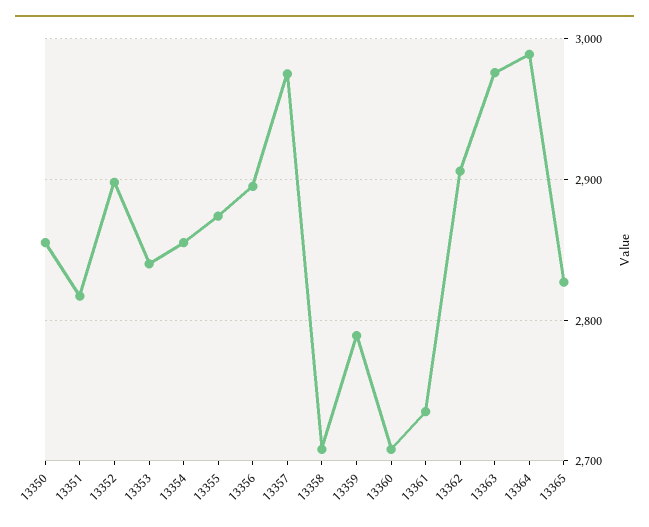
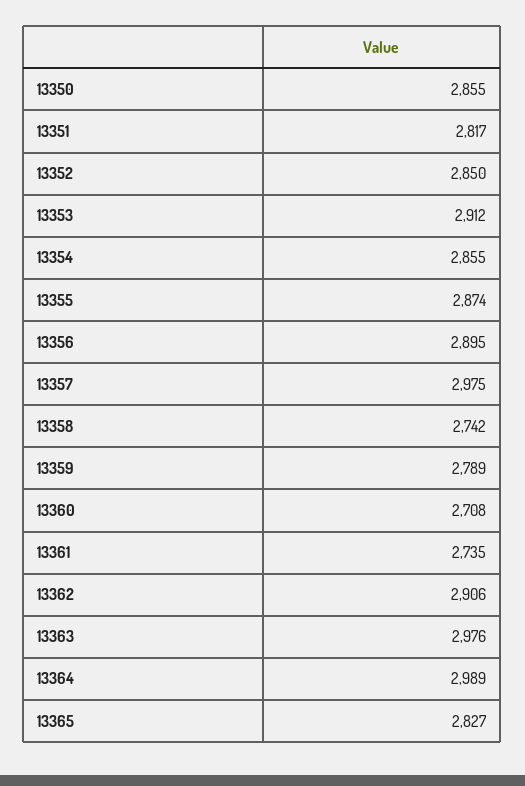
  {
    "13350": 2855,
    "13351": 2817,
-   "13352": 2900,
+   "13352": 2850,
-   "13353": 2840,
+   "13353": 2912,
    "13354": 2855,
    "13355": 2874,
    "13356": 2895,
    "13357": 2975,
-   "13358": 2710,
+   "13358": 2742,
    "13359": 2789,
    "13360": 2708,
    "13361": 2735,
    "13362": 2906,
    "13363": 2976,
    "13364": 2989,
    "13365": 2827
  }

